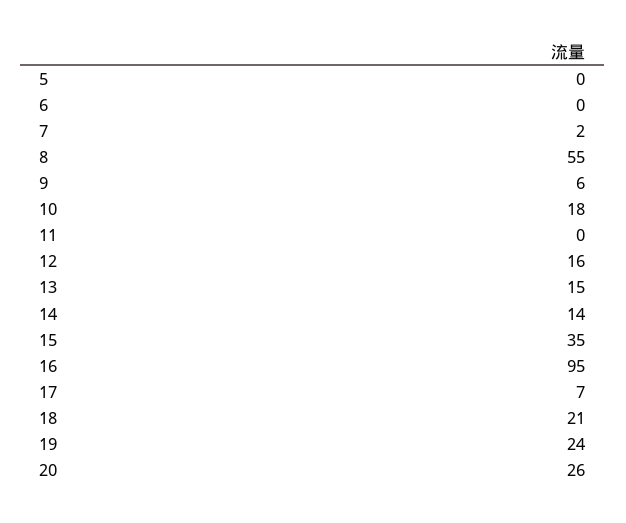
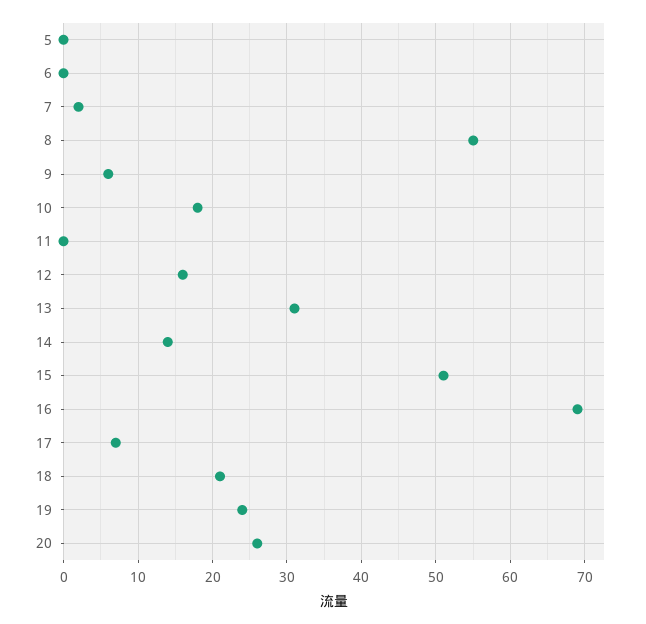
  {
    "5": 0,
    "6": 0,
    "7": 2,
    "8": 55,
    "9": 6,
    "10": 18,
    "11": 0,
    "12": 16,
-   "13": 15,
+   "13": 31,
    "14": 14,
-   "15": 35,
+   "15": 51,
-   "16": 95,
+   "16": 69,
    "17": 7,
    "18": 21,
    "19": 24,
    "20": 26
  }

